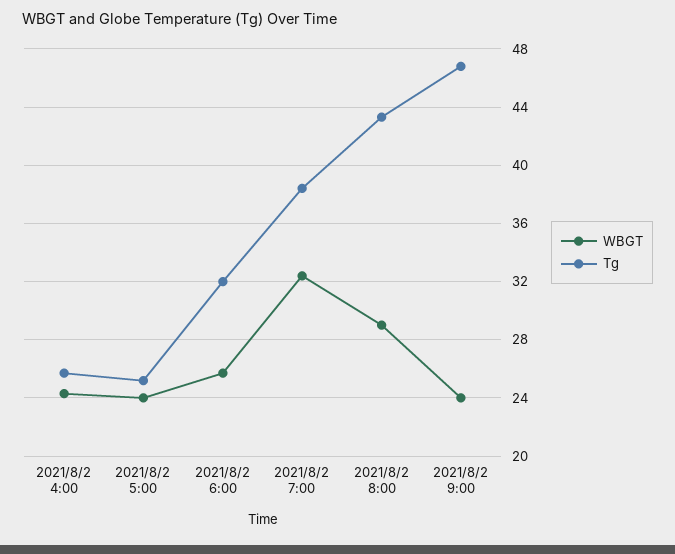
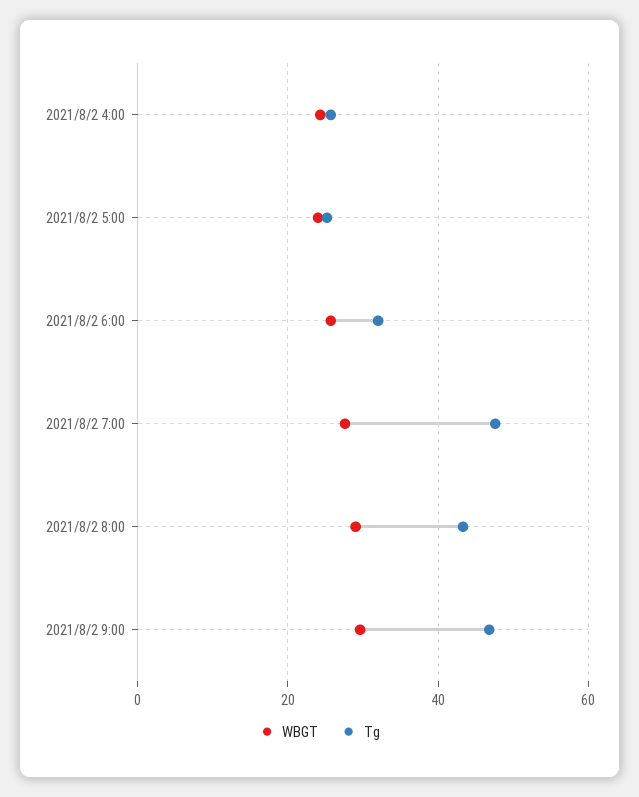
  {
    "WBGT": {
      "2021/8/2 4:00": 24.5,
      "2021/8/2 5:00": 24,
      "2021/8/2 6:00": 25.5,
-     "2021/8/2 7:00": 32.5,
+     "2021/8/2 7:00": 28,
      "2021/8/2 8:00": 29,
-     "2021/8/2 9:00": 24
+     "2021/8/2 9:00": 30
    },
    "Tg": {
      "2021/8/2 4:00": 25.5,
      "2021/8/2 5:00": 25,
      "2021/8/2 6:00": 32,
-     "2021/8/2 7:00": 38.5,
+     "2021/8/2 7:00": 48,
      "2021/8/2 8:00": 43.5,
      "2021/8/2 9:00": 47
    }
  }

